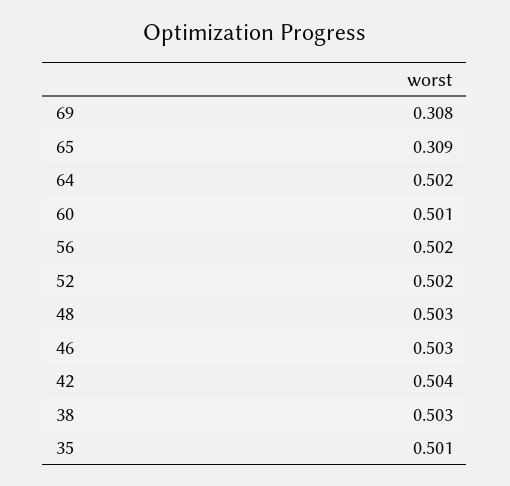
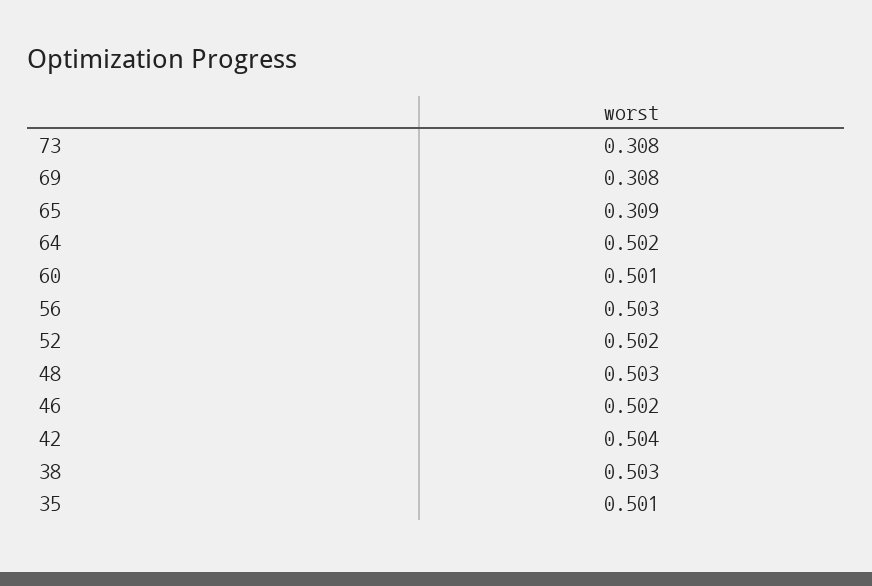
  {
    "69": 0.308,
    "65": 0.309,
    "64": 0.502,
    "60": 0.501,
-   "56": 0.502,
+   "56": 0.503,
    "52": 0.502,
    "48": 0.503,
-   "46": 0.503,
+   "46": 0.502,
    "42": 0.504,
    "38": 0.503,
-   "35": 0.501
+   "35": 0.501,
+   "73": 0.308
  }

